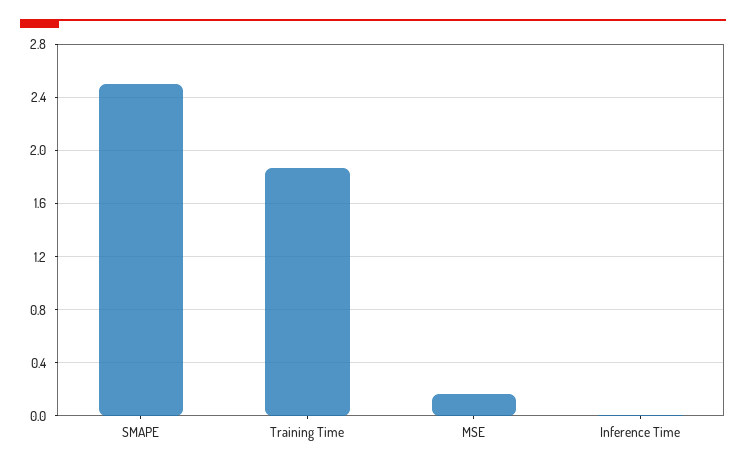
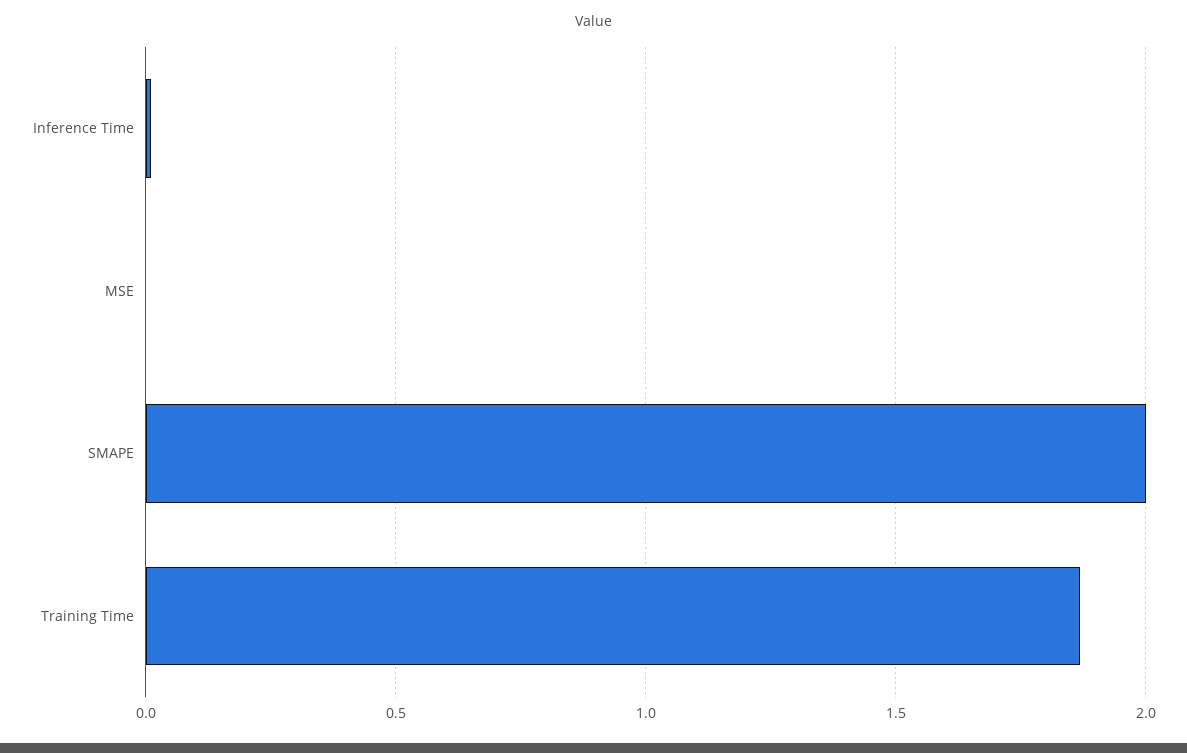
  {
-   "SMAPE": 2.5,
+   "SMAPE": 2,
    "Training Time": 1.85,
-   "MSE": 0.15,
+   "MSE": 0,
    "Inference Time": 0
  }

